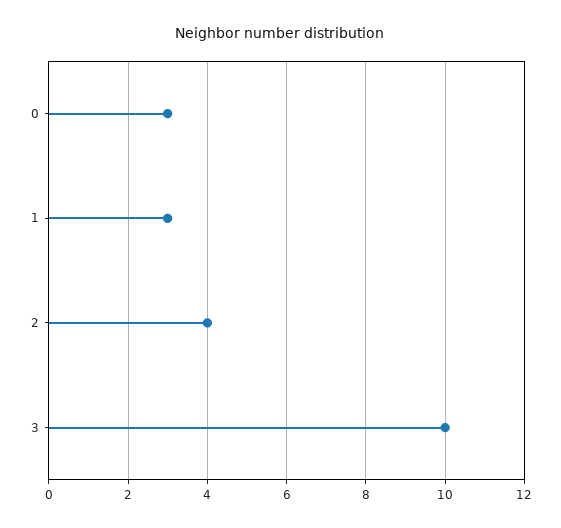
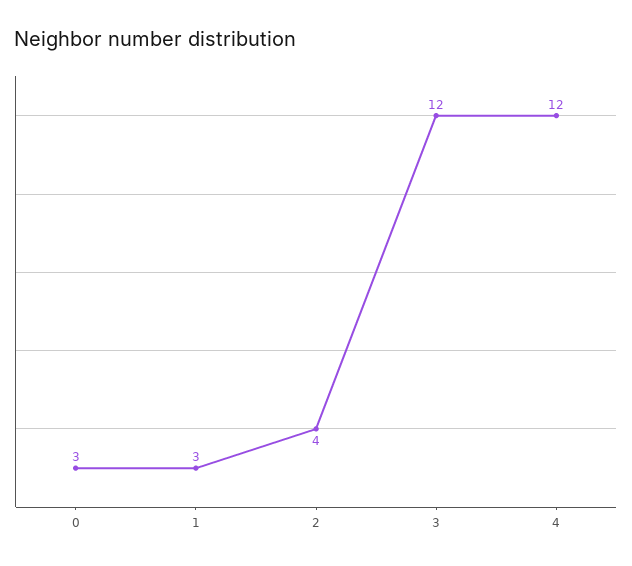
  {
    "0": 3,
    "1": 3,
    "2": 4,
-   "3": 10
+   "3": 12,
+   "4": 12
  }

